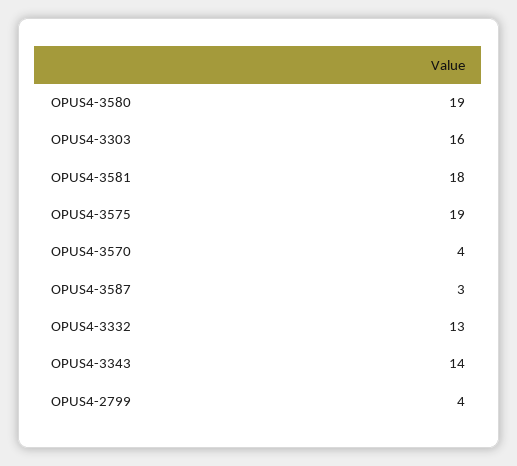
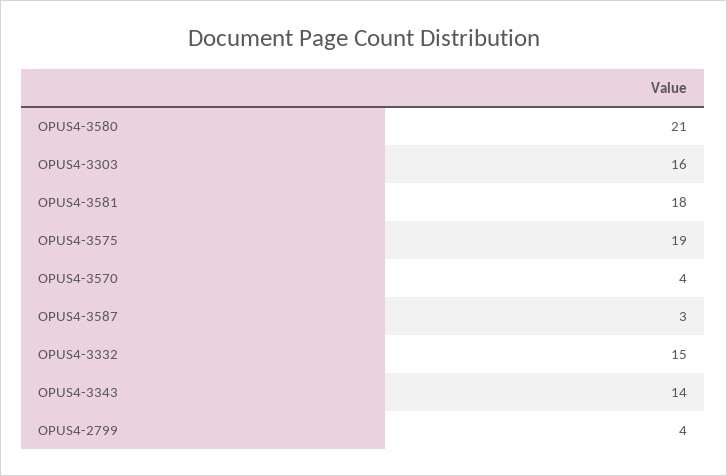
  {
-   "OPUS4-3580": 19,
+   "OPUS4-3580": 21,
    "OPUS4-3303": 16,
    "OPUS4-3581": 18,
    "OPUS4-3575": 19,
    "OPUS4-3570": 4,
    "OPUS4-3587": 3,
-   "OPUS4-3332": 13,
+   "OPUS4-3332": 15,
    "OPUS4-3343": 14,
    "OPUS4-2799": 4
  }

